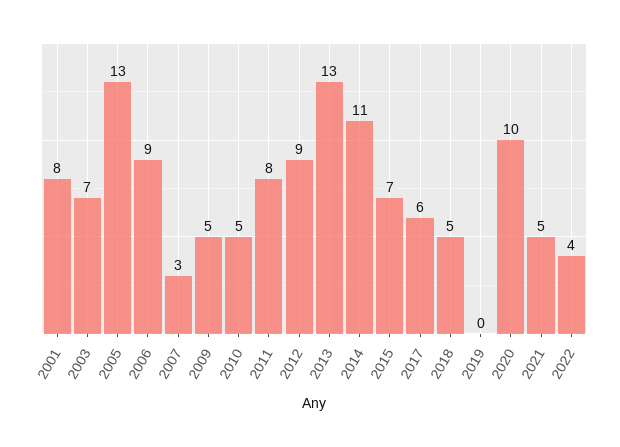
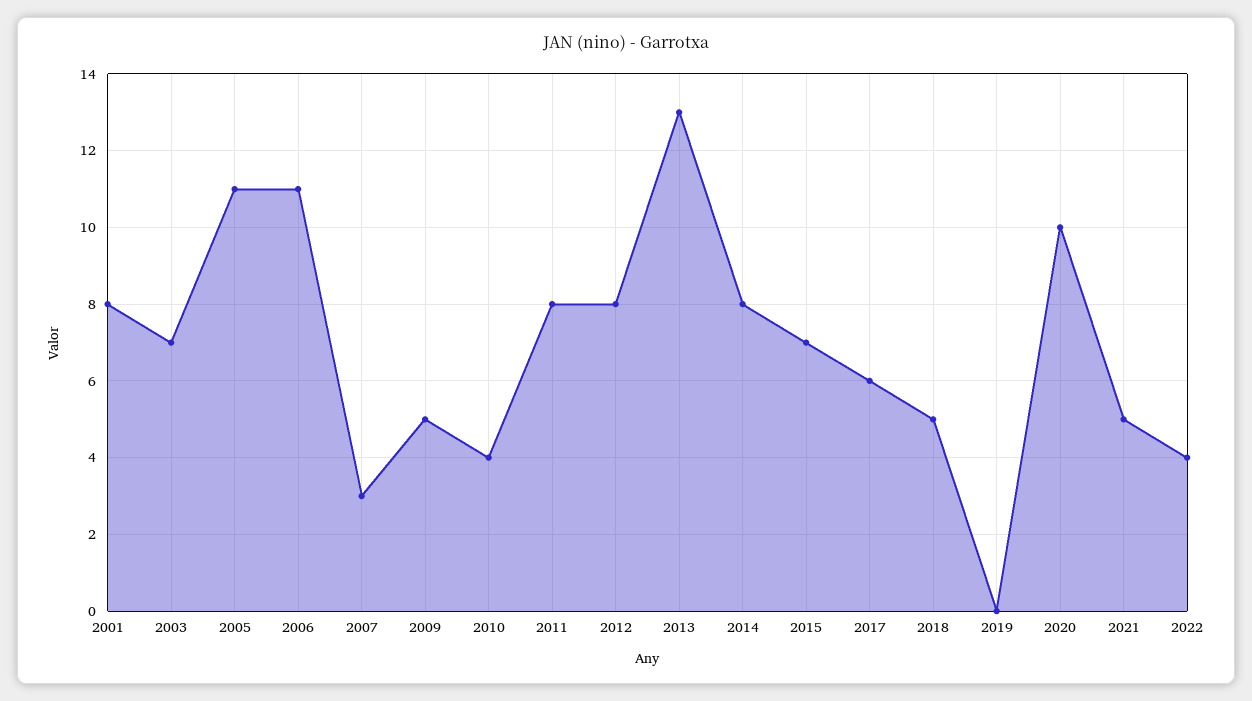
  {
    "2001": 8,
    "2003": 7,
-   "2005": 13,
+   "2005": 11,
-   "2006": 9,
+   "2006": 11,
    "2007": 3,
    "2009": 5,
-   "2010": 5,
+   "2010": 4,
    "2011": 8,
-   "2012": 9,
+   "2012": 8,
    "2013": 13,
-   "2014": 11,
+   "2014": 8,
    "2015": 7,
    "2017": 6,
    "2018": 5,
    "2019": 0,
    "2020": 10,
    "2021": 5,
    "2022": 4
  }

